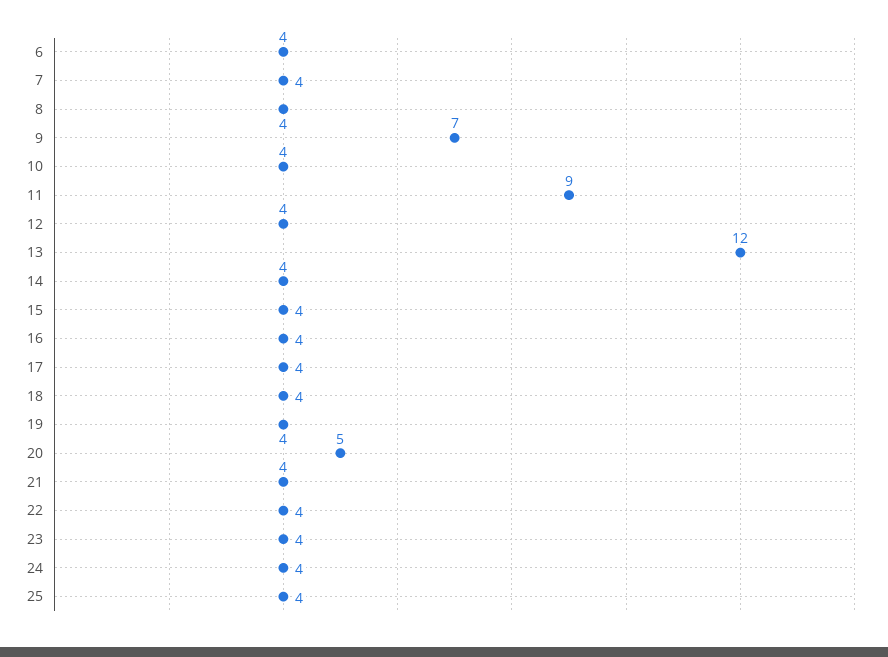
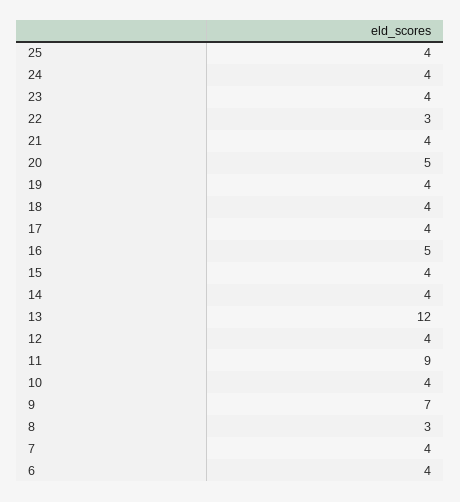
  {
    "6": 4,
    "7": 4,
-   "8": 4,
+   "8": 3,
    "9": 7,
    "10": 4,
    "11": 9,
    "12": 4,
    "13": 12,
    "14": 4,
    "15": 4,
-   "16": 4,
+   "16": 5,
    "17": 4,
    "18": 4,
    "19": 4,
    "20": 5,
    "21": 4,
-   "22": 4,
+   "22": 3,
    "23": 4,
    "24": 4,
    "25": 4
  }

